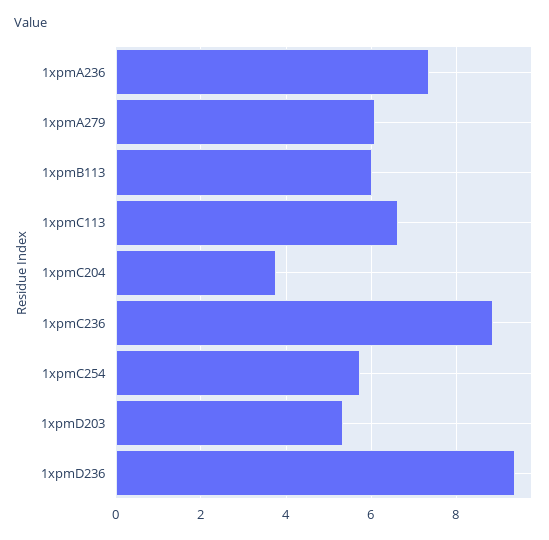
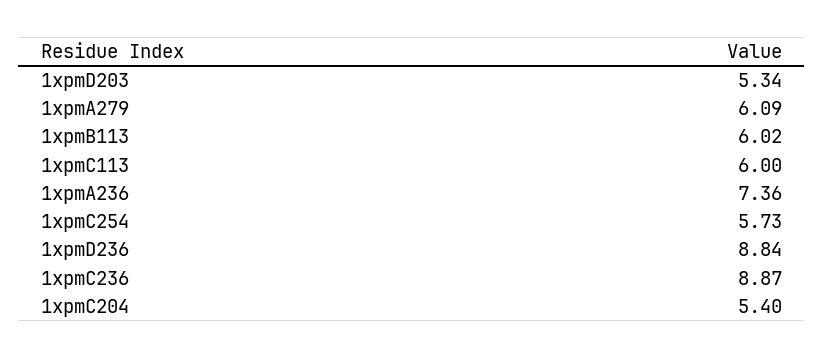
  {
    "1xpmA236": 7.36,
    "1xpmA279": 6.09,
    "1xpmB113": 6.02,
-   "1xpmC113": 6.6,
+   "1xpmC113": 6,
-   "1xpmC204": 3.8,
+   "1xpmC204": 5.4,
    "1xpmC236": 8.87,
    "1xpmC254": 5.73,
    "1xpmD203": 5.34,
-   "1xpmD236": 9.4
+   "1xpmD236": 8.84
  }

